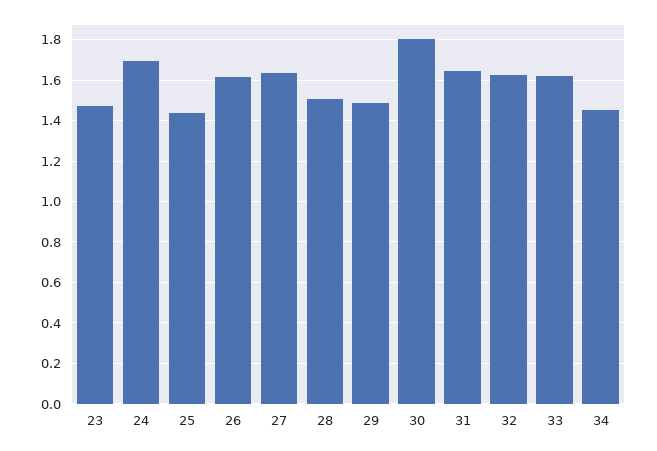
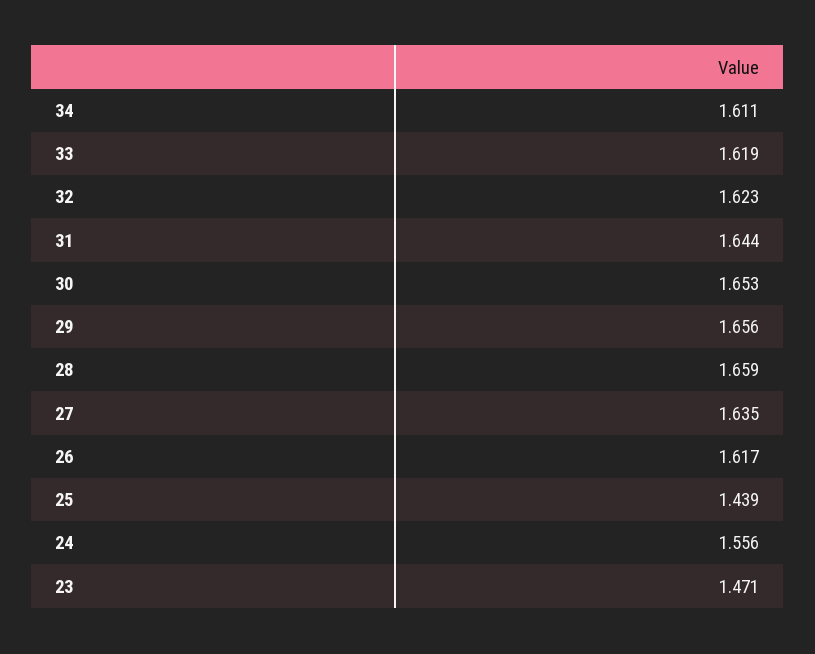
  {
    "23": 1.471,
-   "24": 1.7,
+   "24": 1.556,
    "25": 1.439,
    "26": 1.617,
    "27": 1.635,
-   "28": 1.5,
+   "28": 1.659,
-   "29": 1.5,
+   "29": 1.656,
-   "30": 1.8,
+   "30": 1.653,
    "31": 1.644,
    "32": 1.623,
    "33": 1.619,
-   "34": 1.45
+   "34": 1.611
  }

